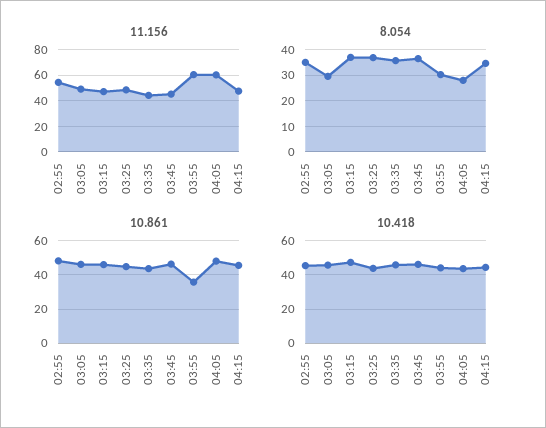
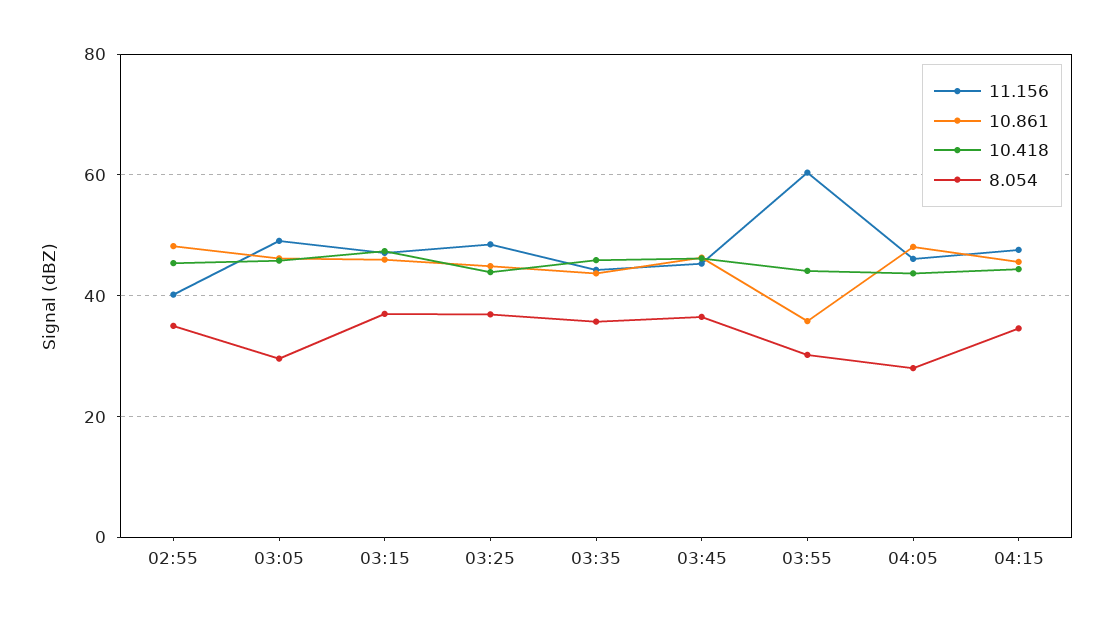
  {
    "11.156": {
-     "02:55": 55,
+     "02:55": 40,
      "03:05": 50,
      "03:15": 48,
      "03:25": 48,
      "03:35": 44,
      "03:45": 46,
      "03:55": 60,
-     "04:05": 60,
+     "04:05": 46,
      "04:15": 48
    },
    "8.054": {
      "02:55": 36,
      "03:05": 30,
      "03:15": 38,
      "03:25": 36,
      "03:35": 36,
      "03:45": 36,
      "03:55": 30,
      "04:05": 28,
      "04:15": 34
    },
    "10.861": {
      "02:55": 48,
      "03:05": 46,
      "03:15": 46,
      "03:25": 44,
      "03:35": 44,
      "03:45": 46,
      "03:55": 36,
      "04:05": 48,
      "04:15": 46
    },
    "10.418": {
      "02:55": 46,
      "03:05": 46,
      "03:15": 48,
      "03:25": 44,
      "03:35": 46,
      "03:45": 46,
      "03:55": 44,
      "04:05": 44,
      "04:15": 44
    }
  }

